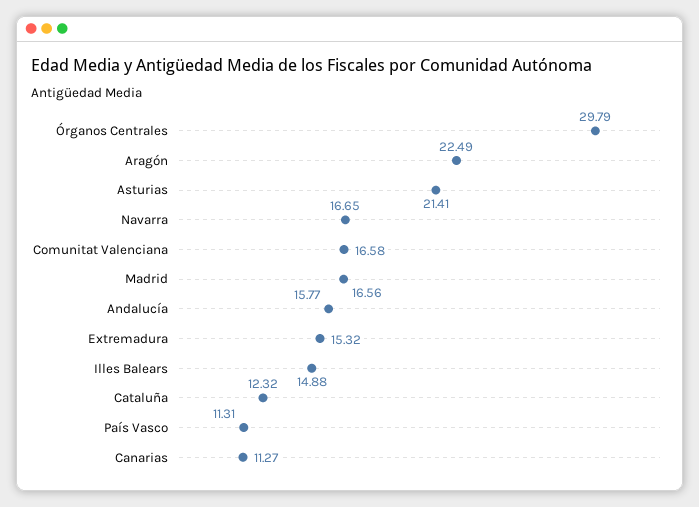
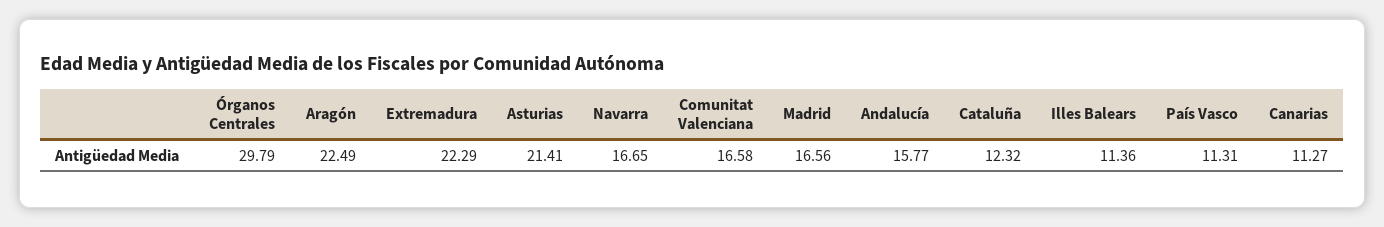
  {
    "Órganos Centrales": 29.79,
    "Aragón": 22.49,
    "Asturias": 21.41,
    "Navarra": 16.65,
    "Comunitat Valenciana": 16.58,
    "Madrid": 16.56,
    "Andalucía": 15.77,
-   "Extremadura": 15.32,
+   "Extremadura": 22.29,
-   "Illes Balears": 14.88,
+   "Illes Balears": 11.36,
    "Cataluña": 12.32,
    "País Vasco": 11.31,
    "Canarias": 11.27
  }

